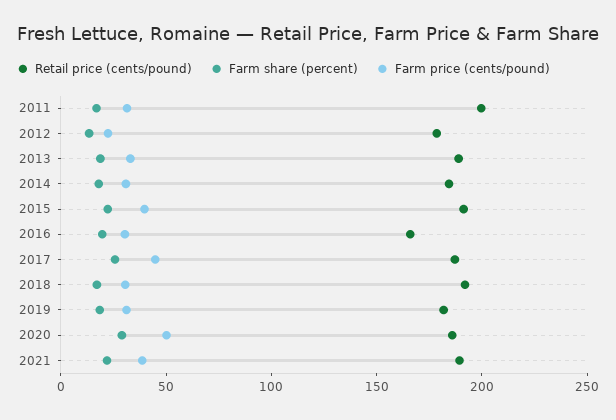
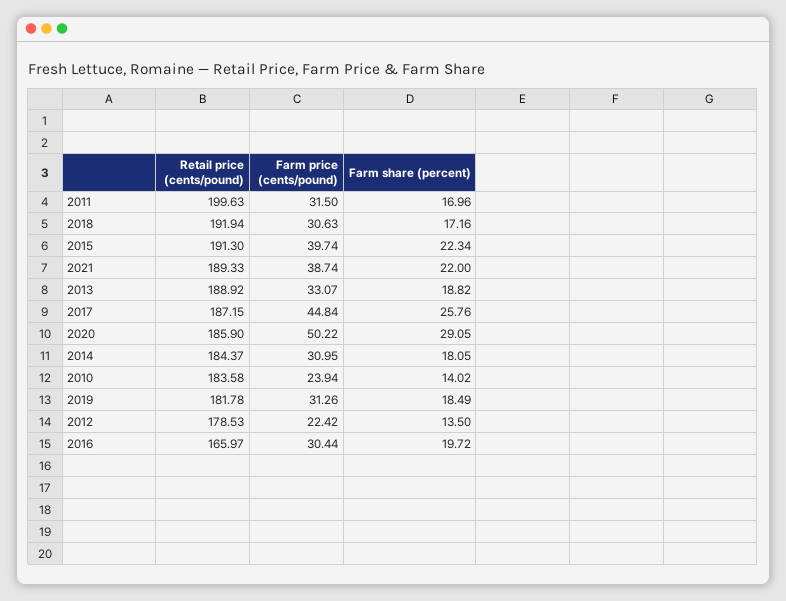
  {
    "Retail price (cents/pound)": {
      "2011": 199.63,
      "2012": 178.53,
      "2013": 188.92,
      "2014": 184.37,
      "2015": 191.3,
      "2016": 165.97,
      "2017": 187.15,
      "2018": 191.94,
      "2019": 181.78,
      "2020": 185.9,
-     "2021": 189.33
+     "2021": 189.33,
+     "2010": 183.58
    },
    "Farm share (percent)": {
      "2011": 16.96,
      "2012": 13.5,
      "2013": 18.82,
      "2014": 18.05,
      "2015": 22.34,
      "2016": 19.72,
      "2017": 25.76,
      "2018": 17.16,
      "2019": 18.49,
      "2020": 29.05,
-     "2021": 22
+     "2021": 22,
+     "2010": 14.02
    },
    "Farm price (cents/pound)": {
      "2011": 31.5,
      "2012": 22.42,
      "2013": 33.07,
      "2014": 30.95,
      "2015": 39.74,
      "2016": 30.44,
      "2017": 44.84,
      "2018": 30.63,
      "2019": 31.26,
      "2020": 50.22,
-     "2021": 38.74
+     "2021": 38.74,
+     "2010": 23.94
    }
  }

